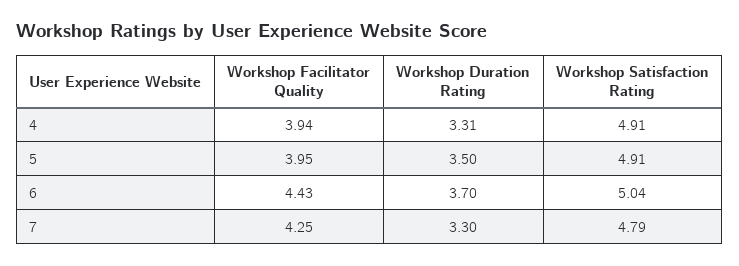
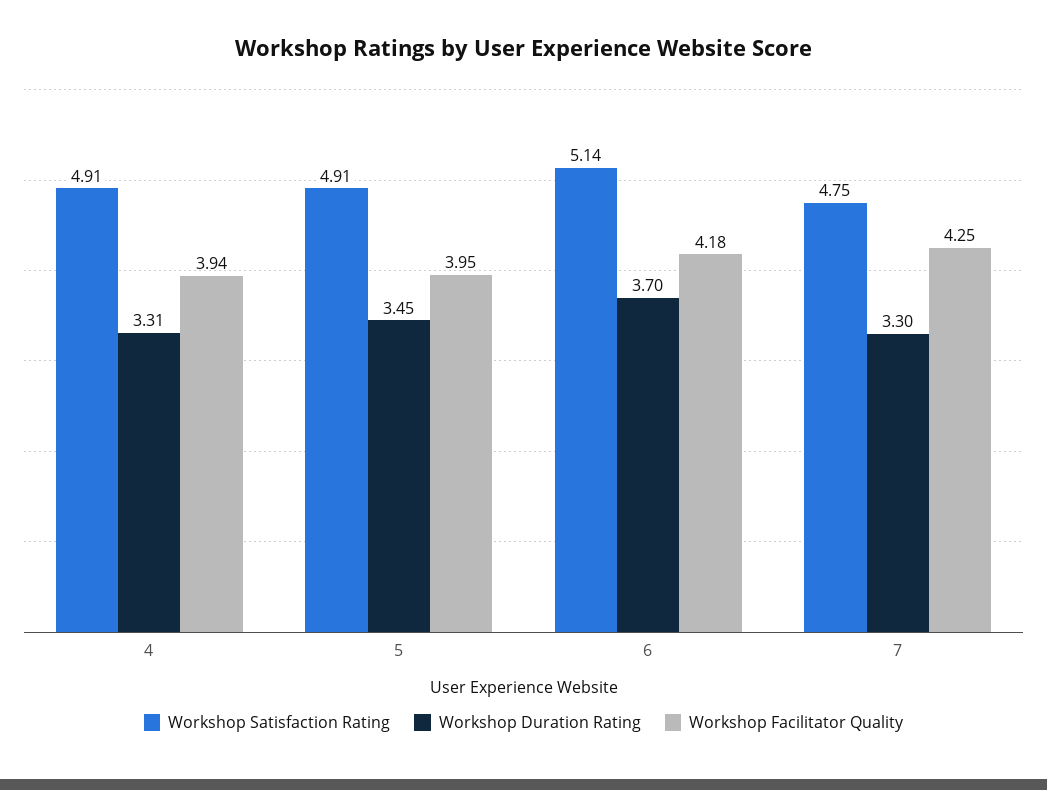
  {
    "Workshop Facilitator Quality": {
      "4": 3.94,
      "5": 3.95,
-     "6": 4.43,
+     "6": 4.18,
      "7": 4.25
    },
    "Workshop Duration Rating": {
      "4": 3.31,
-     "5": 3.5,
+     "5": 3.45,
      "6": 3.7,
      "7": 3.3
    },
    "Workshop Satisfaction Rating": {
      "4": 4.91,
      "5": 4.91,
-     "6": 5.04,
+     "6": 5.14,
-     "7": 4.79
+     "7": 4.75
    }
  }

